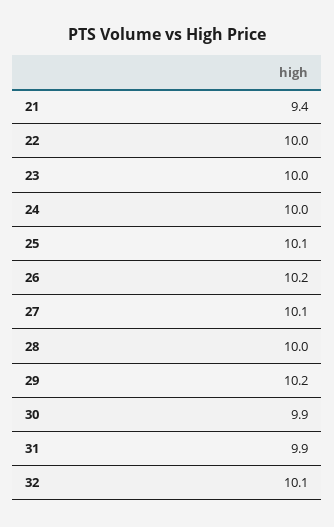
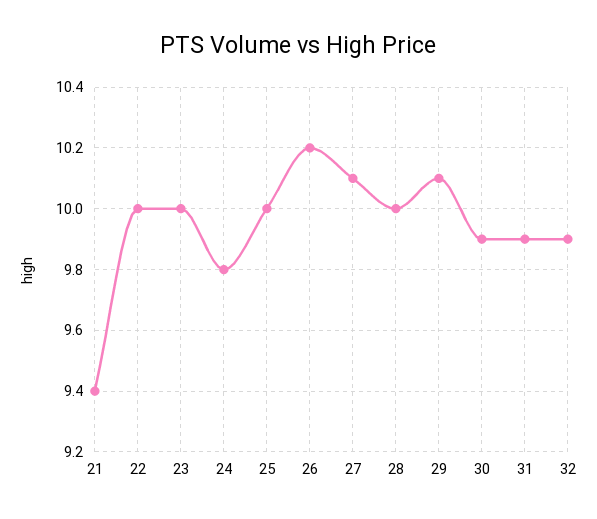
  {
    "21": 9.4,
    "22": 10,
    "23": 10,
-   "24": 10,
+   "24": 9.8,
-   "25": 10.1,
+   "25": 10,
    "26": 10.2,
    "27": 10.1,
    "28": 10,
-   "29": 10.2,
+   "29": 10.1,
    "30": 9.9,
    "31": 9.9,
-   "32": 10.1
+   "32": 9.9
  }

